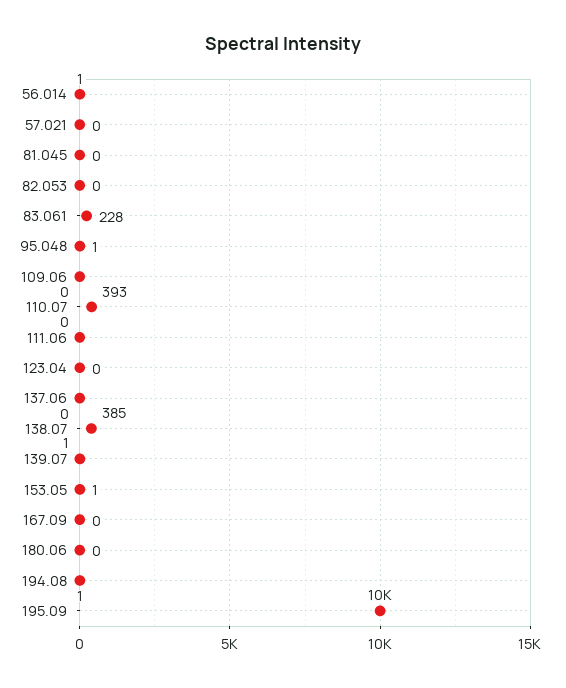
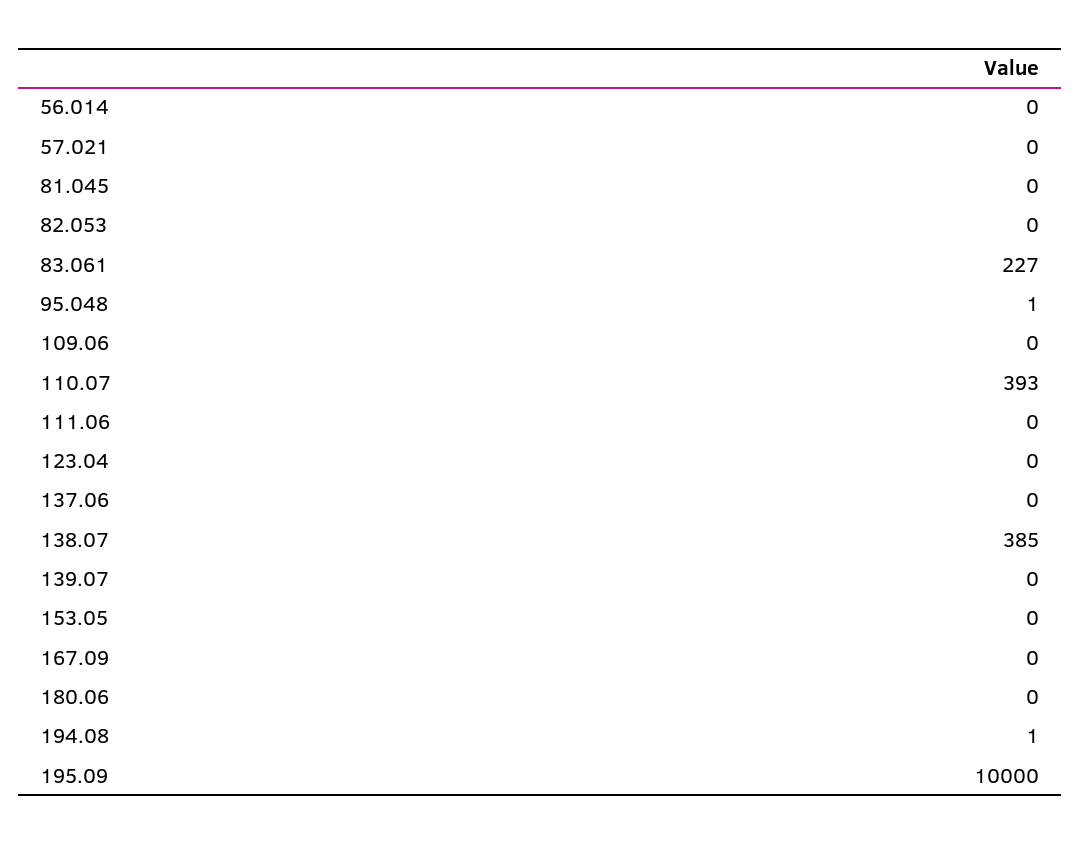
  {
-   "56.014": 1,
+   "56.014": 0,
    "57.021": 0,
    "81.045": 0,
    "82.053": 0,
-   "83.061": 228,
+   "83.061": 227,
    "95.048": 1,
    "109.06": 0,
    "110.07": 393,
    "111.06": 0,
    "123.04": 0,
    "137.06": 0,
    "138.07": 385,
-   "139.07": 1,
+   "139.07": 0,
-   "153.05": 1,
+   "153.05": 0,
    "167.09": 0,
    "180.06": 0,
    "194.08": 1,
    "195.09": 10000
  }

